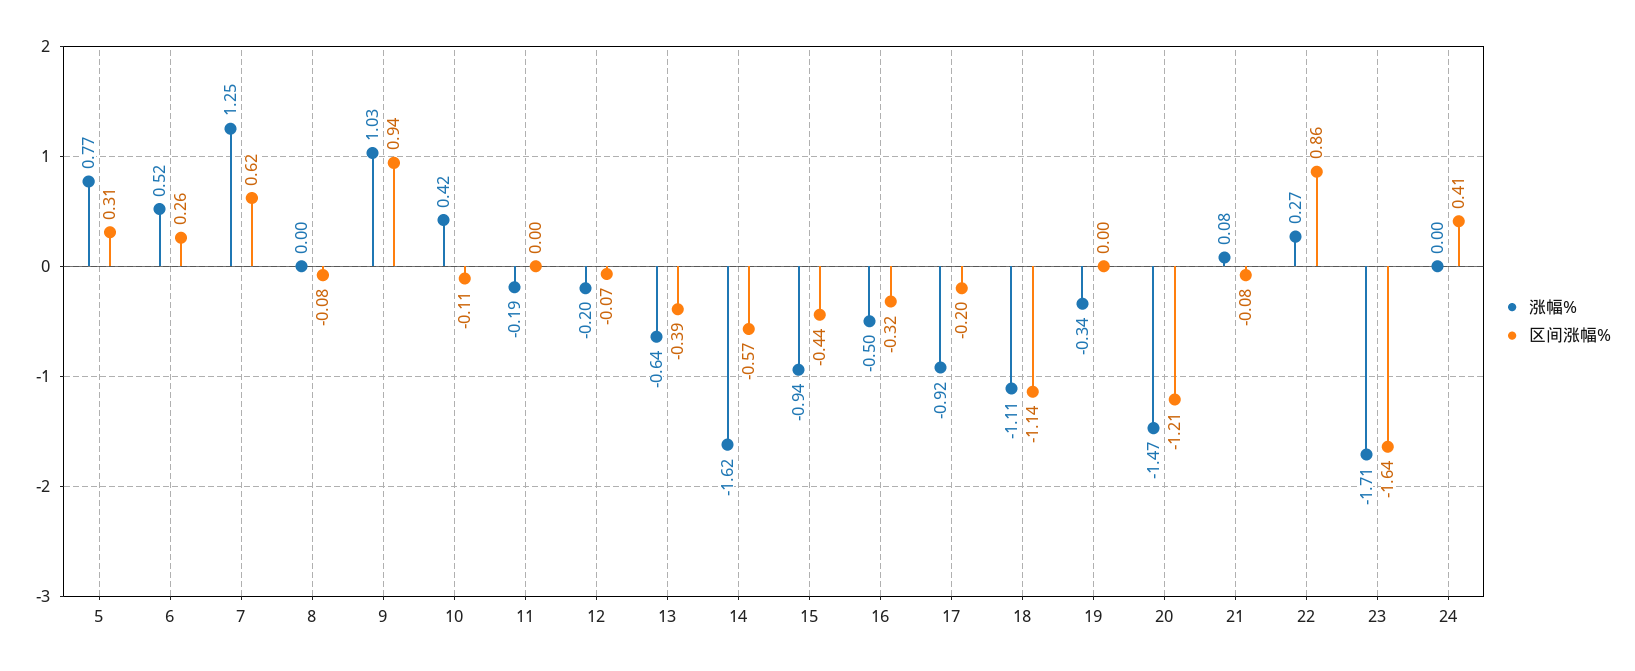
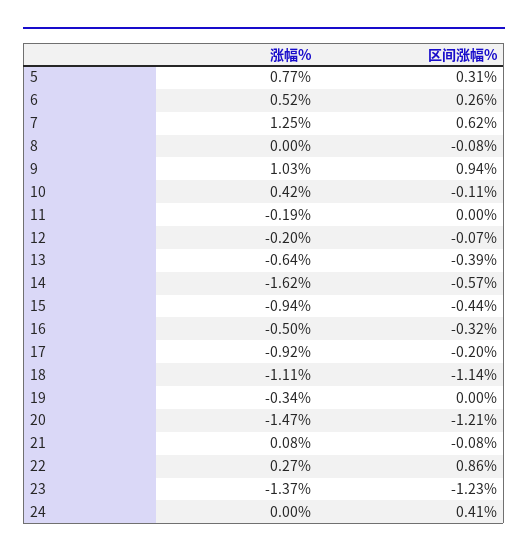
  {
    "涨幅%": {
      "5": 0.77,
      "6": 0.52,
      "7": 1.25,
      "8": 0,
      "9": 1.03,
      "10": 0.42,
      "11": -0.19,
      "12": -0.2,
      "13": -0.64,
      "14": -1.62,
      "15": -0.94,
      "16": -0.5,
      "17": -0.92,
      "18": -1.11,
      "19": -0.34,
      "20": -1.47,
      "21": 0.08,
      "22": 0.27,
-     "23": -1.71,
+     "23": -1.37,
      "24": 0
    },
    "区间涨幅%": {
      "5": 0.31,
      "6": 0.26,
      "7": 0.62,
      "8": -0.08,
      "9": 0.94,
      "10": -0.11,
      "11": 0,
      "12": -0.07,
      "13": -0.39,
      "14": -0.57,
      "15": -0.44,
      "16": -0.32,
      "17": -0.2,
      "18": -1.14,
      "19": 0,
      "20": -1.21,
      "21": -0.08,
      "22": 0.86,
-     "23": -1.64,
+     "23": -1.23,
      "24": 0.41
    }
  }

